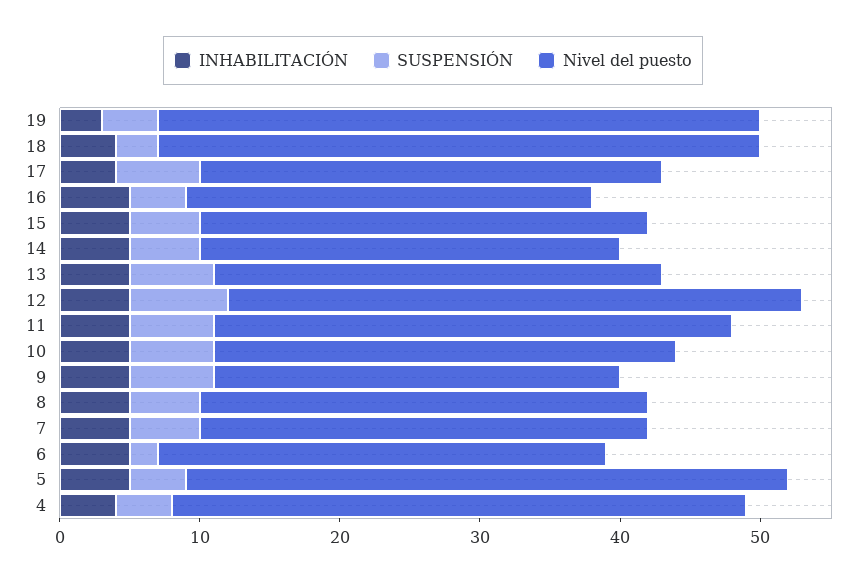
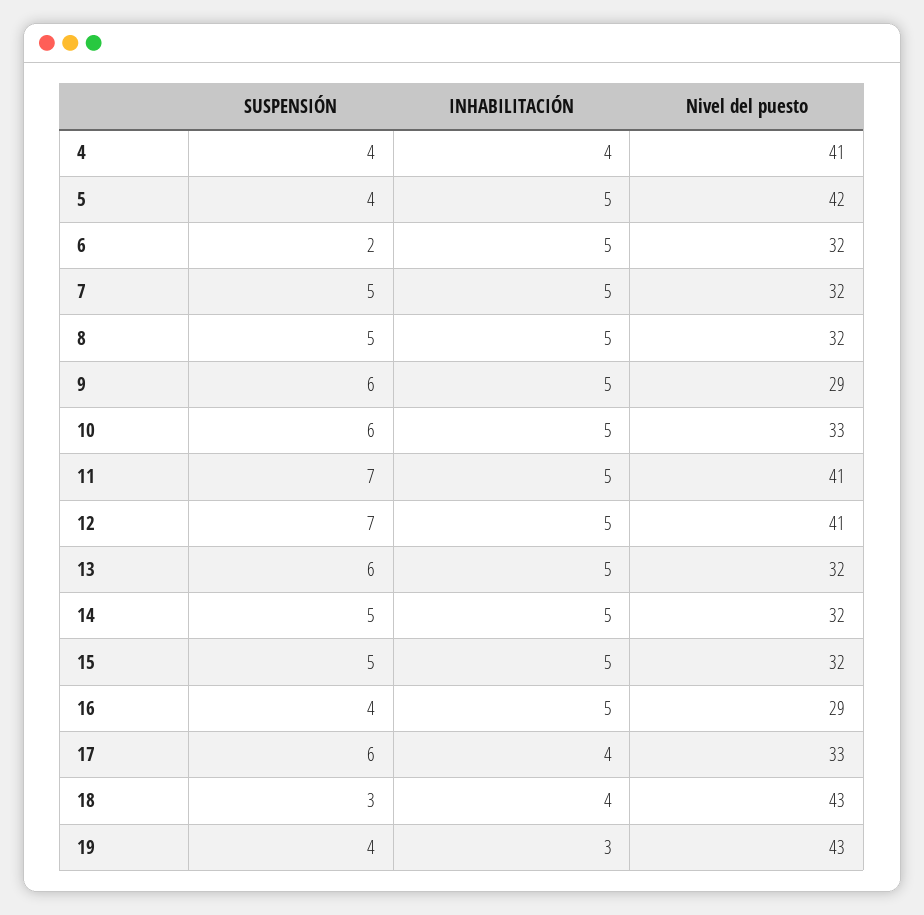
  {
    "INHABILITACIÓN": {
      "19": 3,
      "18": 4,
      "17": 4,
      "16": 5,
      "15": 5,
      "14": 5,
      "13": 5,
      "12": 5,
      "11": 5,
      "10": 5,
      "9": 5,
      "8": 5,
      "7": 5,
      "6": 5,
      "5": 5,
      "4": 4
    },
    "SUSPENSIÓN": {
      "19": 4,
      "18": 3,
      "17": 6,
      "16": 4,
      "15": 5,
      "14": 5,
      "13": 6,
      "12": 7,
-     "11": 6,
+     "11": 7,
      "10": 6,
      "9": 6,
      "8": 5,
      "7": 5,
      "6": 2,
      "5": 4,
      "4": 4
    },
    "Nivel del puesto": {
      "19": 43,
      "18": 43,
      "17": 33,
      "16": 29,
      "15": 32,
-     "14": 30,
+     "14": 32,
      "13": 32,
      "12": 41,
-     "11": 37,
+     "11": 41,
      "10": 33,
      "9": 29,
      "8": 32,
      "7": 32,
      "6": 32,
-     "5": 43,
+     "5": 42,
      "4": 41
    }
  }

